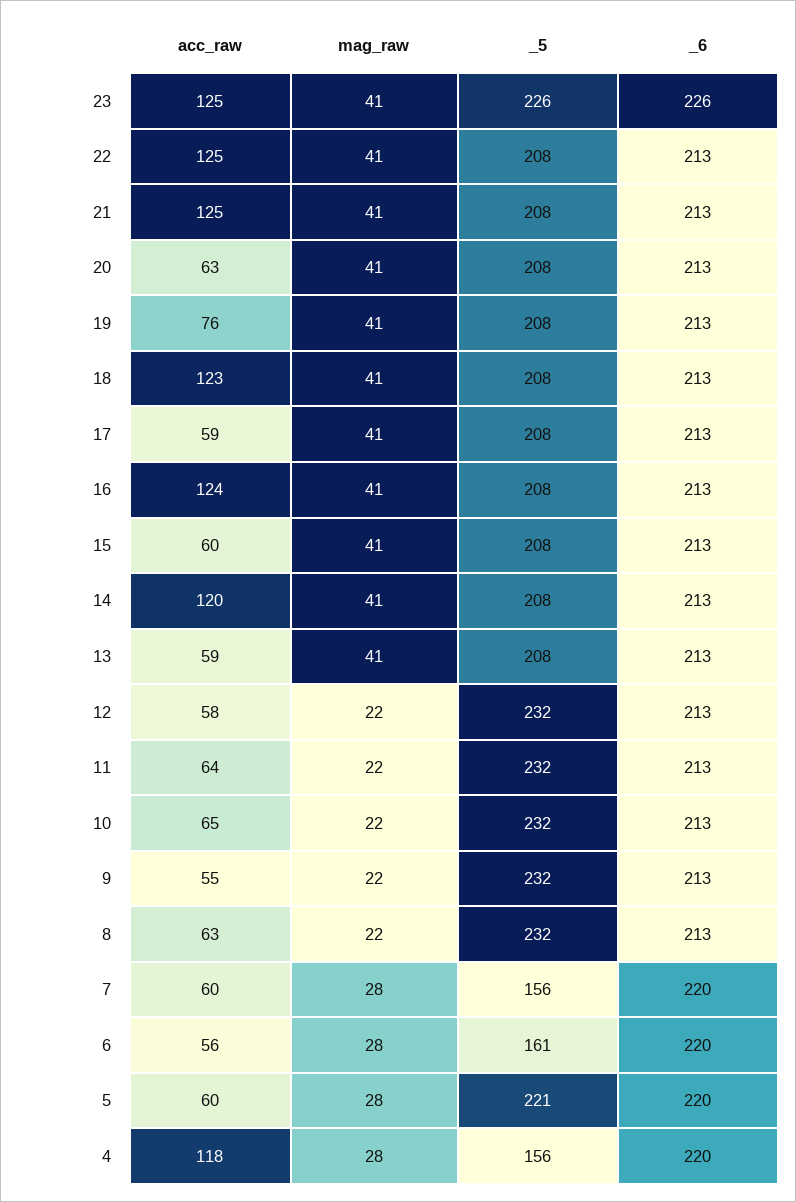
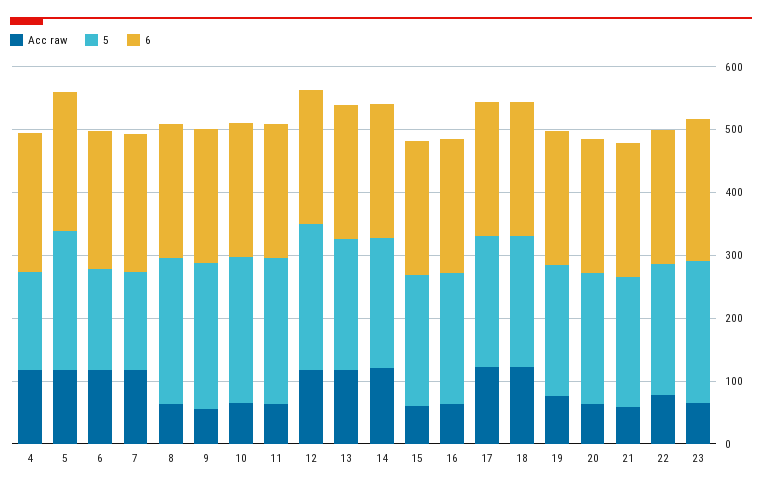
  {
    "acc_raw": {
-     "23": 125,
+     "23": 60,
-     "22": 125,
+     "22": 80,
-     "21": 125,
+     "21": 60,
      "20": 63,
      "19": 76,
      "18": 123,
-     "17": 59,
+     "17": 120,
-     "16": 124,
+     "16": 60,
      "15": 60,
      "14": 120,
-     "13": 59,
+     "13": 120,
-     "12": 58,
+     "12": 120,
      "11": 64,
      "10": 65,
      "9": 55,
      "8": 63,
-     "7": 60,
+     "7": 120,
-     "6": 56,
+     "6": 120,
-     "5": 60,
+     "5": 120,
      "4": 118
    },
-   "mag_raw": {
-     "23": 41,
-     "22": 41,
-     "21": 41,
-     "20": 41,
-     "19": 41,
-     "18": 41,
-     "17": 41,
-     "16": 41,
-     "15": 41,
-     "14": 41,
-     "13": 41,
-     "12": 22,
-     "11": 22,
-     "10": 22,
-     "9": 22,
-     "8": 22,
-     "7": 28,
-     "6": 28,
-     "5": 28,
-     "4": 28
-   },
    "_5": {
      "23": 226,
      "22": 208,
      "21": 208,
      "20": 208,
      "19": 208,
      "18": 208,
      "17": 208,
      "16": 208,
      "15": 208,
      "14": 208,
      "13": 208,
      "12": 232,
      "11": 232,
      "10": 232,
      "9": 232,
      "8": 232,
      "7": 156,
      "6": 161,
      "5": 221,
      "4": 156
    },
    "_6": {
      "23": 226,
      "22": 213,
      "21": 213,
      "20": 213,
      "19": 213,
      "18": 213,
      "17": 213,
      "16": 213,
      "15": 213,
      "14": 213,
      "13": 213,
      "12": 213,
      "11": 213,
      "10": 213,
      "9": 213,
      "8": 213,
      "7": 220,
      "6": 220,
      "5": 220,
      "4": 220
    }
  }

